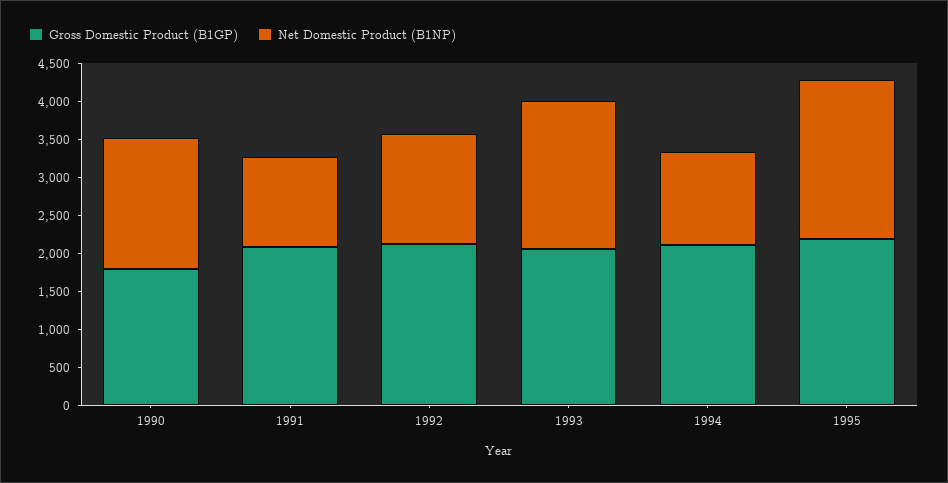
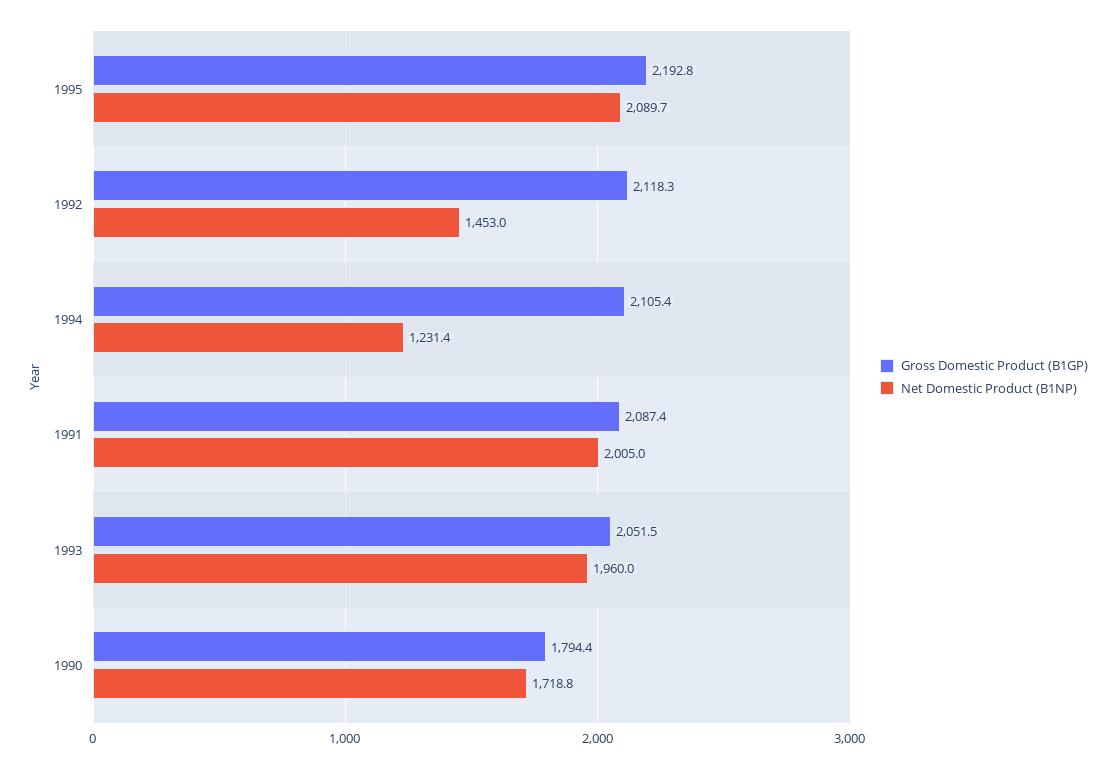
  {
    "Gross Domestic Product (B1GP)": {
      "1990": 1794.4,
      "1991": 2087.4,
      "1992": 2118.3,
      "1993": 2051.5,
      "1994": 2105.4,
      "1995": 2192.8
    },
    "Net Domestic Product (B1NP)": {
      "1990": 1718.8,
-     "1991": 1250,
+     "1991": 2005,
      "1992": 1453,
      "1993": 1960,
      "1994": 1231.4,
      "1995": 2089.7
    }
  }

